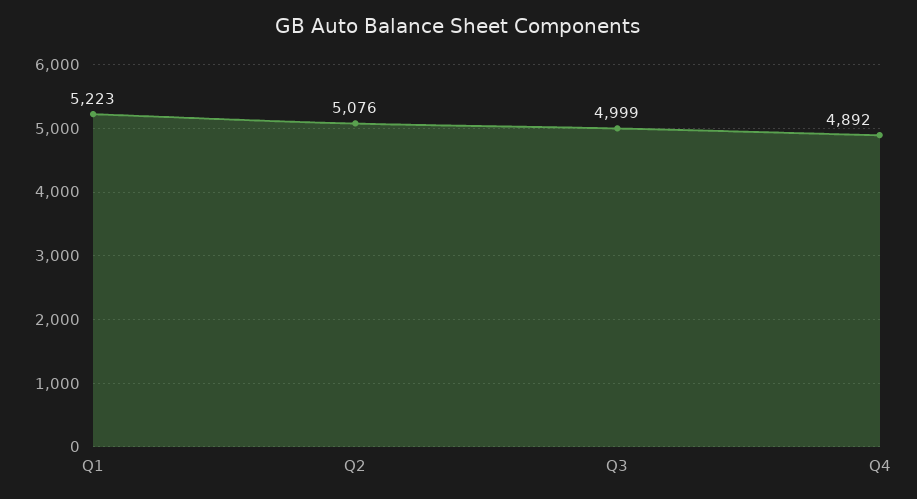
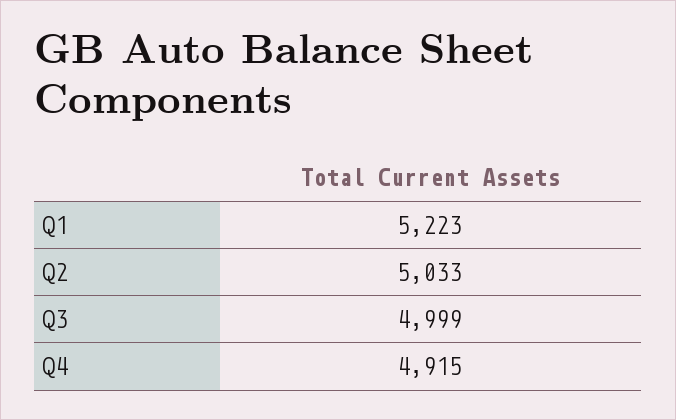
  {
    "Q1": 5223,
-   "Q2": 5076,
+   "Q2": 5033,
    "Q3": 4999,
-   "Q4": 4892
+   "Q4": 4915
  }

